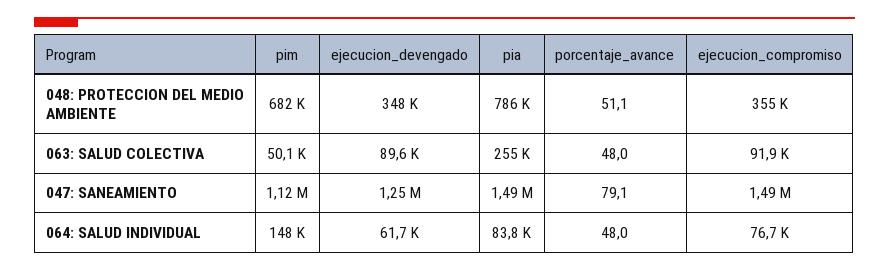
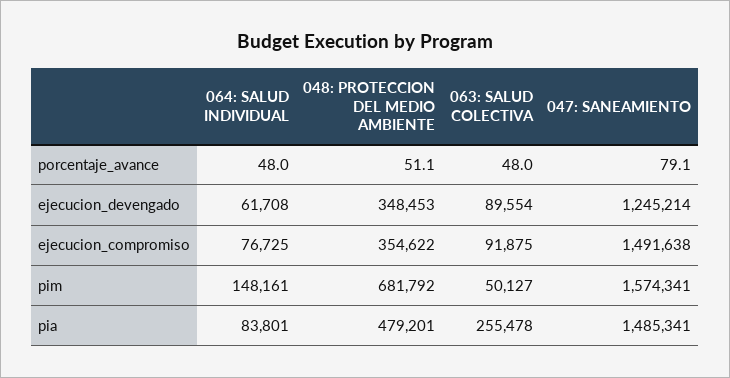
  {
    "pim": {
      "048: PROTECCION DEL MEDIO AMBIENTE": 681792,
      "063: SALUD COLECTIVA": 50127,
-     "047: SANEAMIENTO": 1120000,
+     "047: SANEAMIENTO": 1574341,
      "064: SALUD INDIVIDUAL": 148161
    },
    "ejecucion_devengado": {
      "048: PROTECCION DEL MEDIO AMBIENTE": 348453,
      "063: SALUD COLECTIVA": 89554,
      "047: SANEAMIENTO": 1245214,
      "064: SALUD INDIVIDUAL": 61708
    },
    "pia": {
-     "048: PROTECCION DEL MEDIO AMBIENTE": 786000,
+     "048: PROTECCION DEL MEDIO AMBIENTE": 479201,
      "063: SALUD COLECTIVA": 255478,
      "047: SANEAMIENTO": 1485341,
      "064: SALUD INDIVIDUAL": 83801
    },
    "porcentaje_avance": {
      "048: PROTECCION DEL MEDIO AMBIENTE": 51.1,
      "063: SALUD COLECTIVA": 48,
      "047: SANEAMIENTO": 79.1,
      "064: SALUD INDIVIDUAL": 48
    },
    "ejecucion_compromiso": {
      "048: PROTECCION DEL MEDIO AMBIENTE": 354622,
      "063: SALUD COLECTIVA": 91875,
      "047: SANEAMIENTO": 1491638,
      "064: SALUD INDIVIDUAL": 76725
    }
  }

